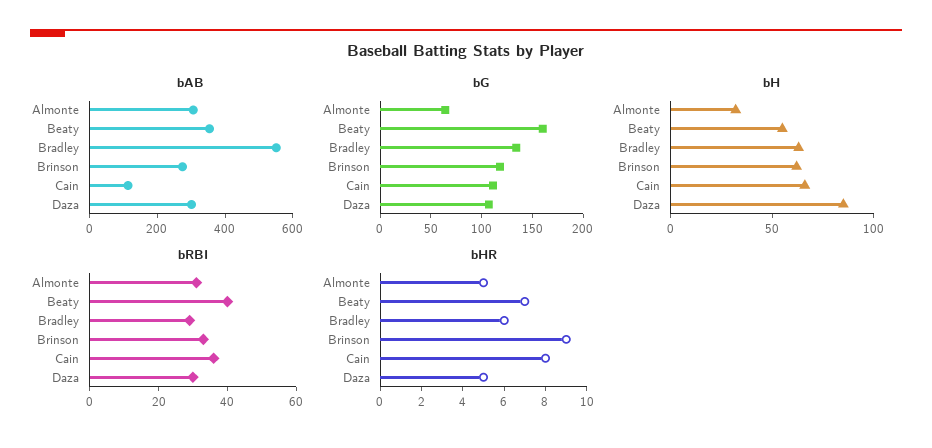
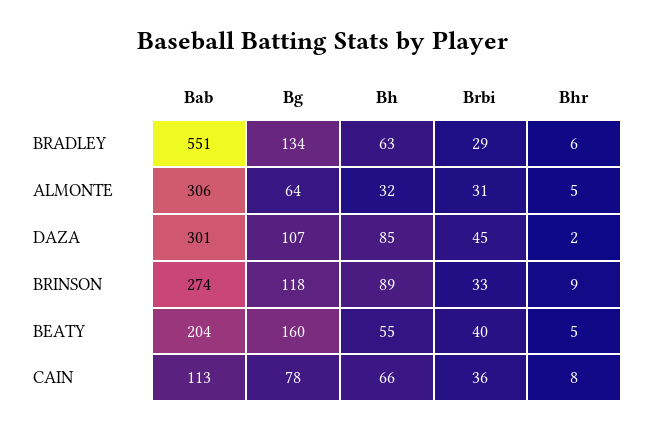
  {
    "bAB": {
      "Almonte": 306,
-     "Beaty": 350,
+     "Beaty": 204,
      "Bradley": 551,
      "Brinson": 274,
      "Cain": 113,
      "Daza": 301
    },
    "bG": {
      "Almonte": 64,
      "Beaty": 160,
      "Bradley": 134,
      "Brinson": 118,
-     "Cain": 110,
+     "Cain": 78,
      "Daza": 107
    },
    "bH": {
      "Almonte": 32,
      "Beaty": 55,
      "Bradley": 63,
-     "Brinson": 60,
+     "Brinson": 89,
      "Cain": 66,
      "Daza": 85
    },
    "bRBI": {
      "Almonte": 31,
      "Beaty": 40,
      "Bradley": 29,
      "Brinson": 33,
      "Cain": 36,
-     "Daza": 30
+     "Daza": 45
    },
    "bHR": {
      "Almonte": 5,
-     "Beaty": 7,
+     "Beaty": 5,
      "Bradley": 6,
      "Brinson": 9,
      "Cain": 8,
-     "Daza": 5
+     "Daza": 2
    }
  }

